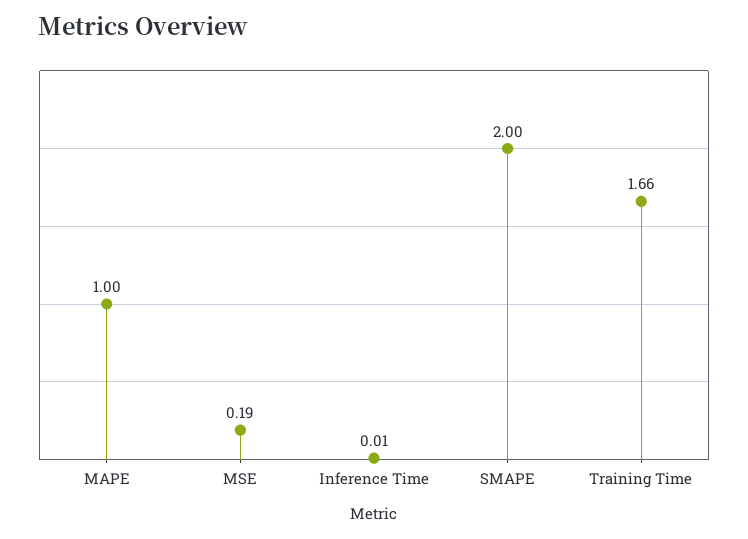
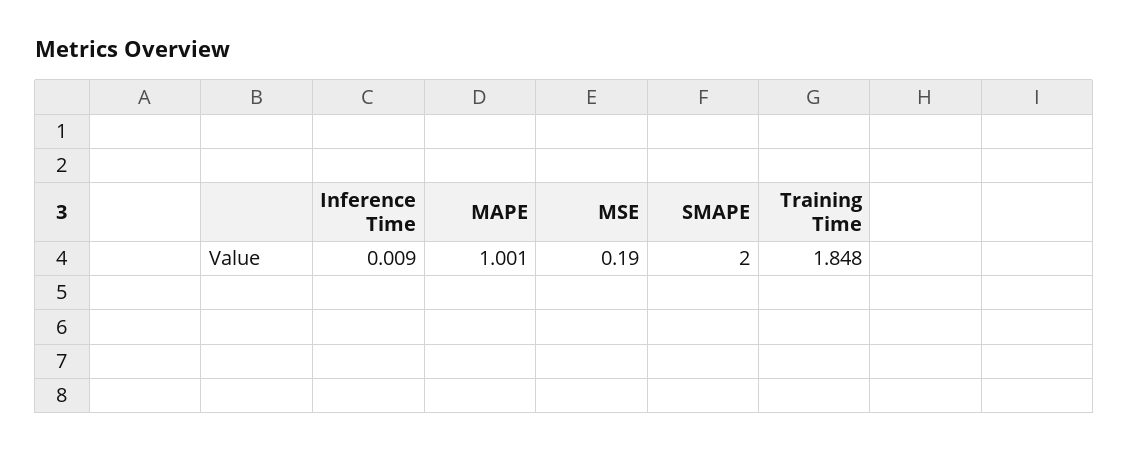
  {
    "MAPE": 1.001,
    "MSE": 0.19,
    "Inference Time": 0.009,
    "SMAPE": 2,
-   "Training Time": 1.66
+   "Training Time": 1.848
  }

